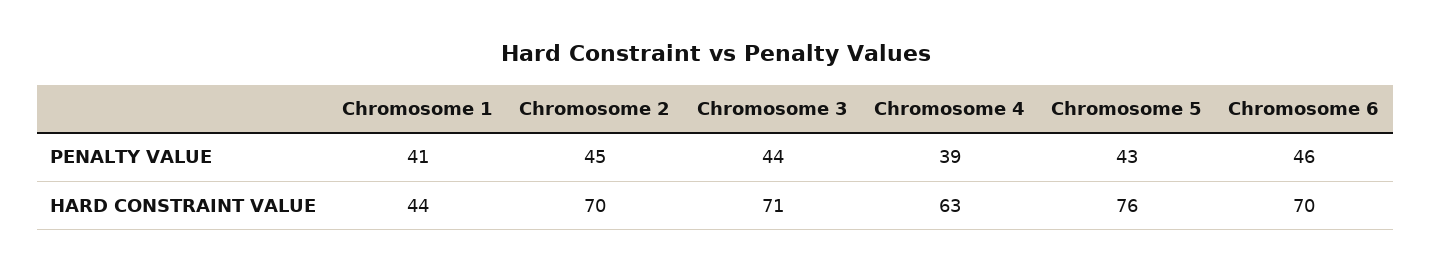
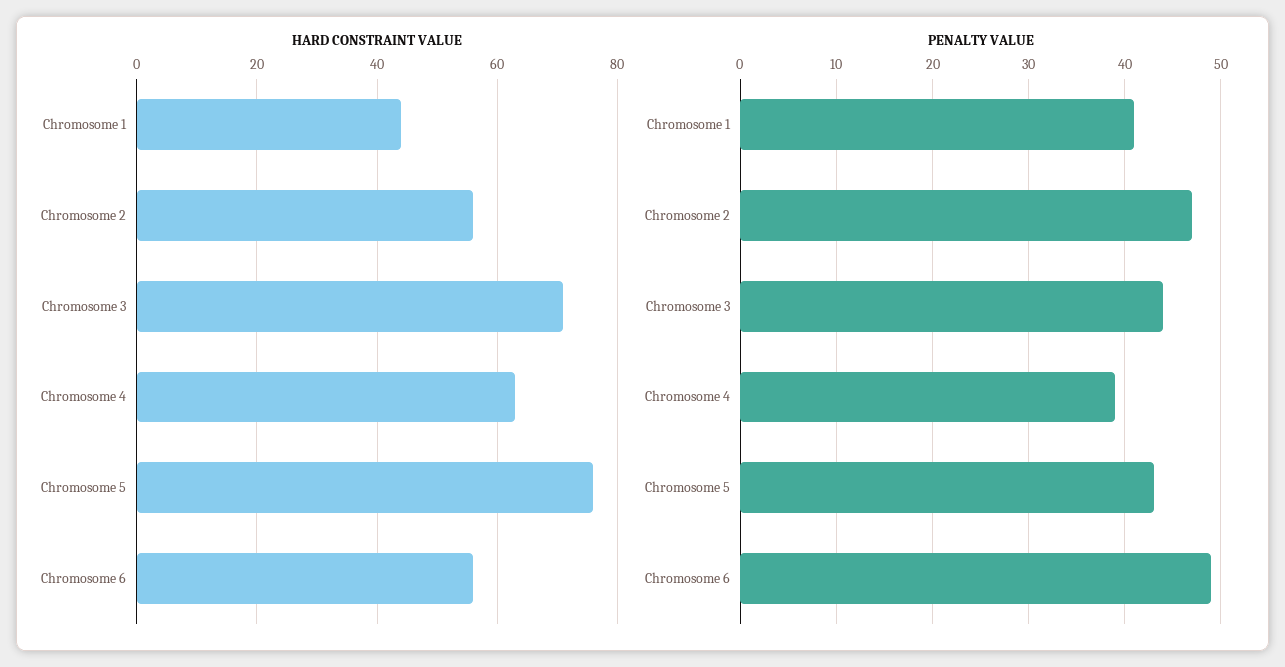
  {
    "PENALTY VALUE": {
      "Chromosome 1": 41,
-     "Chromosome 2": 45,
+     "Chromosome 2": 47,
      "Chromosome 3": 44,
      "Chromosome 4": 39,
      "Chromosome 5": 43,
-     "Chromosome 6": 46
+     "Chromosome 6": 49
    },
    "HARD CONSTRAINT VALUE": {
      "Chromosome 1": 44,
-     "Chromosome 2": 70,
+     "Chromosome 2": 55,
      "Chromosome 3": 71,
      "Chromosome 4": 63,
      "Chromosome 5": 76,
-     "Chromosome 6": 70
+     "Chromosome 6": 55
    }
  }

